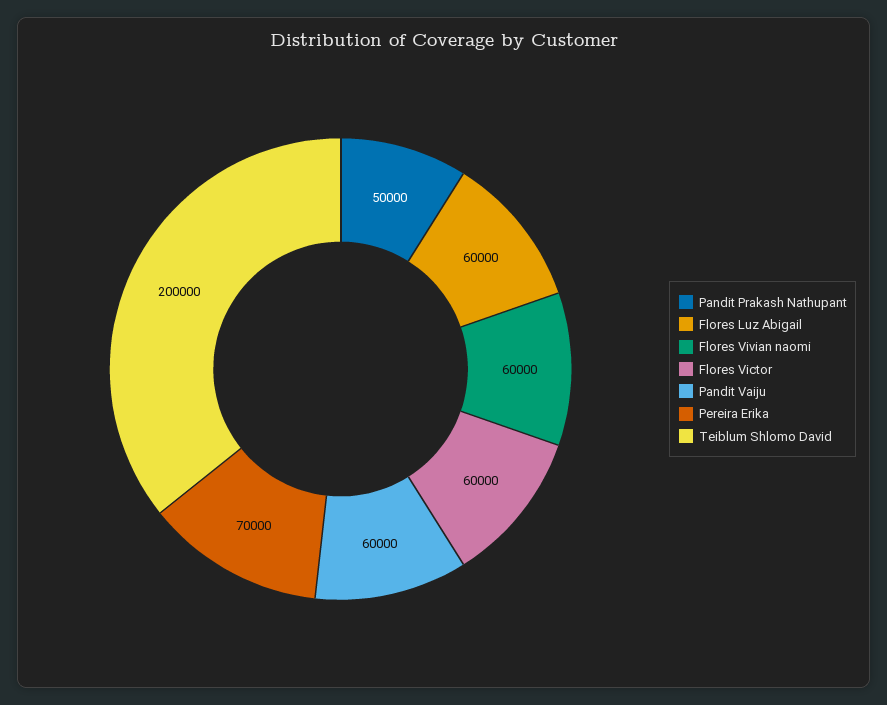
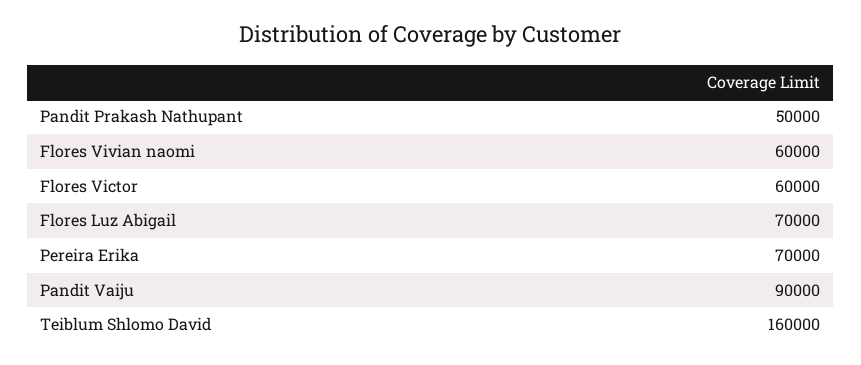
  {
    "Pandit Prakash Nathupant": 50000,
-   "Flores Luz Abigail": 60000,
+   "Flores Luz Abigail": 70000,
    "Flores Vivian naomi": 60000,
    "Flores Victor": 60000,
-   "Pandit Vaiju": 60000,
+   "Pandit Vaiju": 90000,
    "Pereira Erika": 70000,
-   "Teiblum Shlomo David": 200000
+   "Teiblum Shlomo David": 160000
  }

